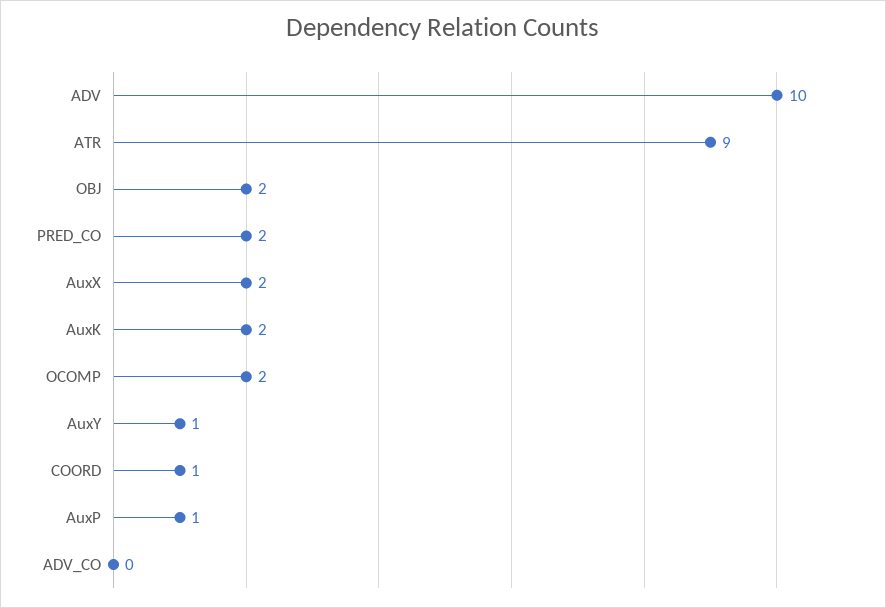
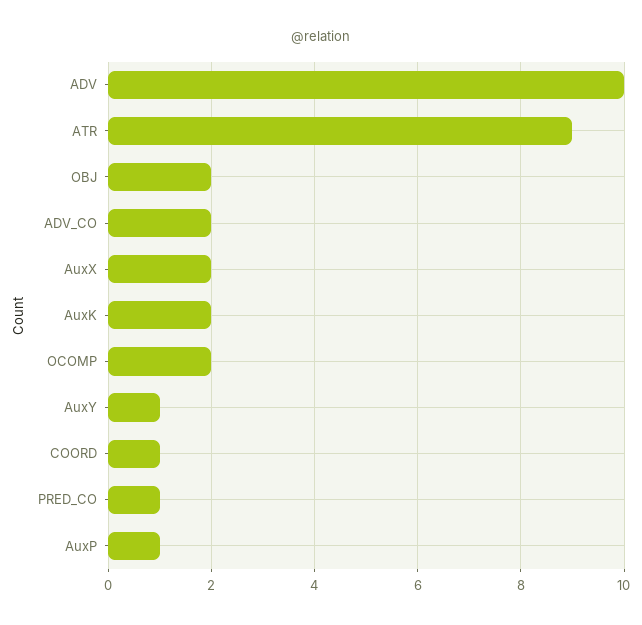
  {
    "ADV": 10,
    "ATR": 9,
    "OBJ": 2,
-   "PRED_CO": 2,
+   "PRED_CO": 1,
    "AuxX": 2,
    "AuxK": 2,
    "OCOMP": 2,
    "AuxY": 1,
    "COORD": 1,
    "AuxP": 1,
-   "ADV_CO": 0
+   "ADV_CO": 2
  }

